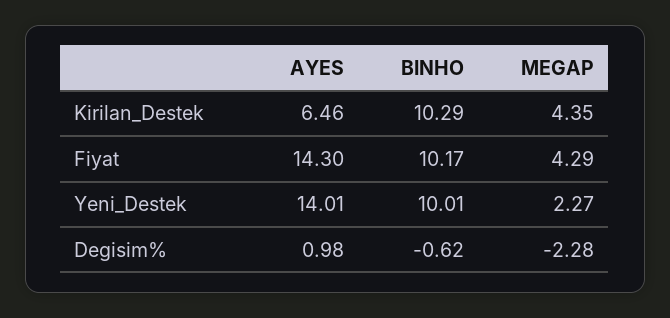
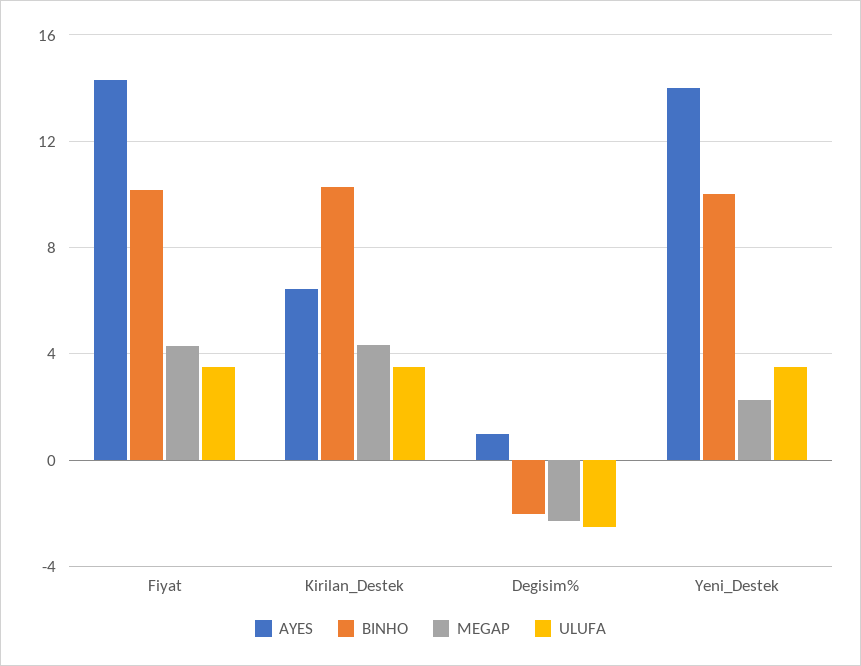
  {
    "AYES": {
      "Kirilan_Destek": 6.46,
      "Fiyat": 14.3,
      "Yeni_Destek": 14.01,
      "Degisim%": 0.98
    },
    "BINHO": {
      "Kirilan_Destek": 10.29,
      "Fiyat": 10.17,
      "Yeni_Destek": 10.01,
-     "Degisim%": -0.62
+     "Degisim%": -2
    },
    "MEGAP": {
      "Kirilan_Destek": 4.35,
      "Fiyat": 4.29,
      "Yeni_Destek": 2.27,
      "Degisim%": -2.28
-   }
+   },
+   "ULUFA": {
+     "Fiyat": 3.5,
+     "Kirilan_Destek": 3.5,
+     "Degisim%": -2.5,
+     "Yeni_Destek": 3.5
+   }
  }

